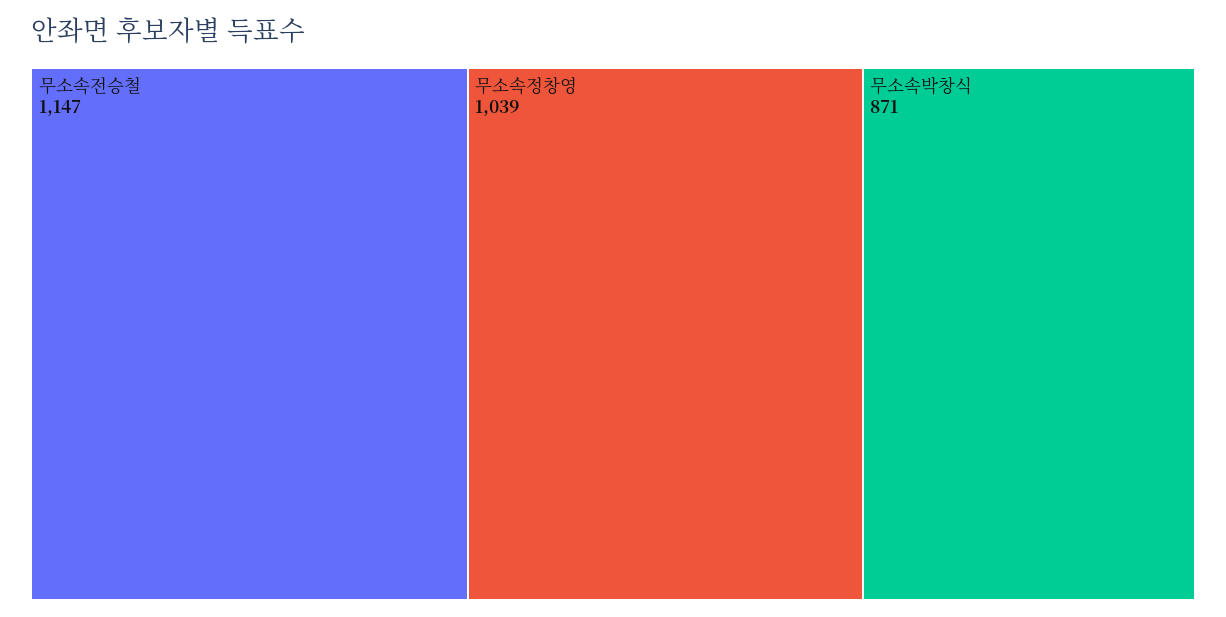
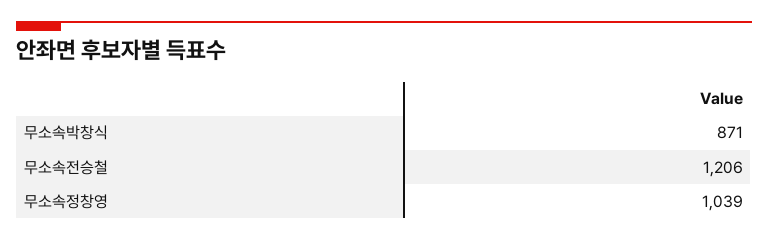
  {
-   "무소속전승철": 1147,
+   "무소속전승철": 1206,
    "무소속정창영": 1039,
    "무소속박창식": 871
  }

